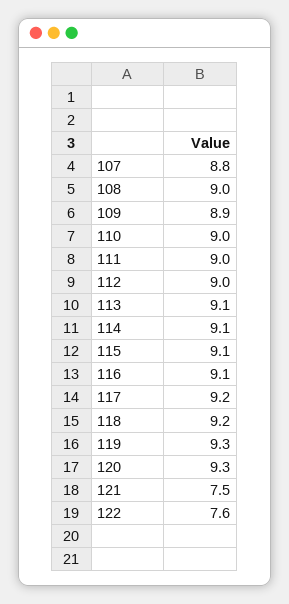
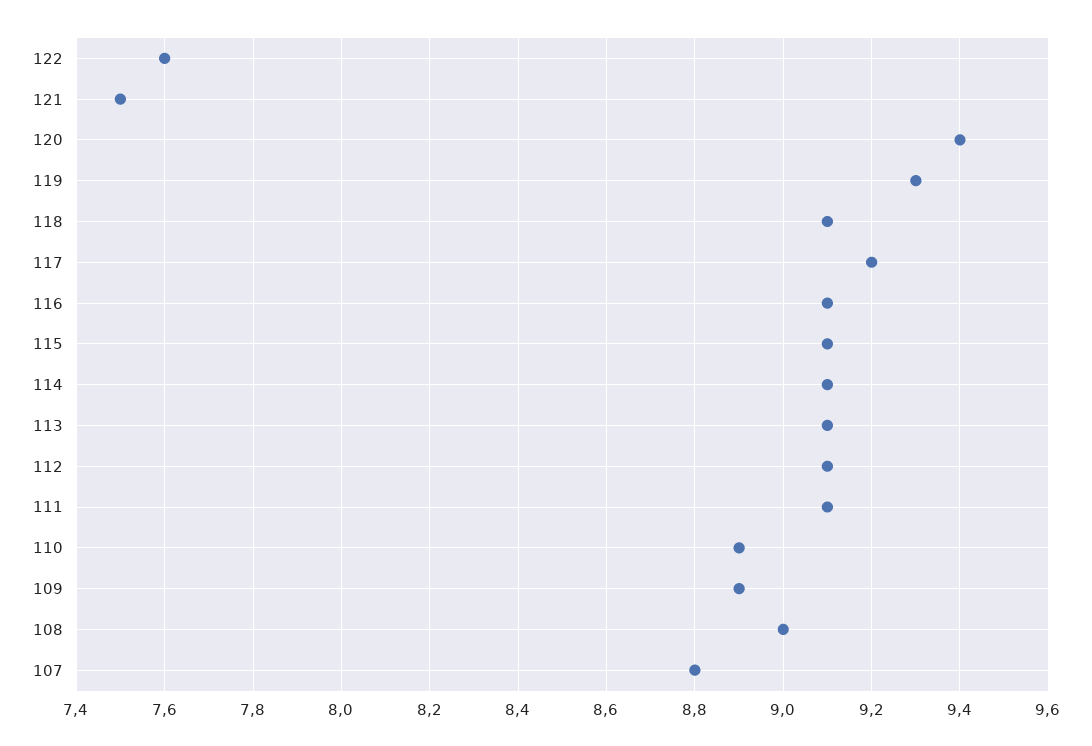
  {
    "107": 8.8,
    "108": 9,
    "109": 8.9,
-   "110": 9,
+   "110": 8.9,
-   "111": 9,
+   "111": 9.1,
-   "112": 9,
+   "112": 9.1,
    "113": 9.1,
    "114": 9.1,
    "115": 9.1,
    "116": 9.1,
    "117": 9.2,
-   "118": 9.2,
+   "118": 9.1,
    "119": 9.3,
-   "120": 9.3,
+   "120": 9.4,
    "121": 7.5,
    "122": 7.6
  }

